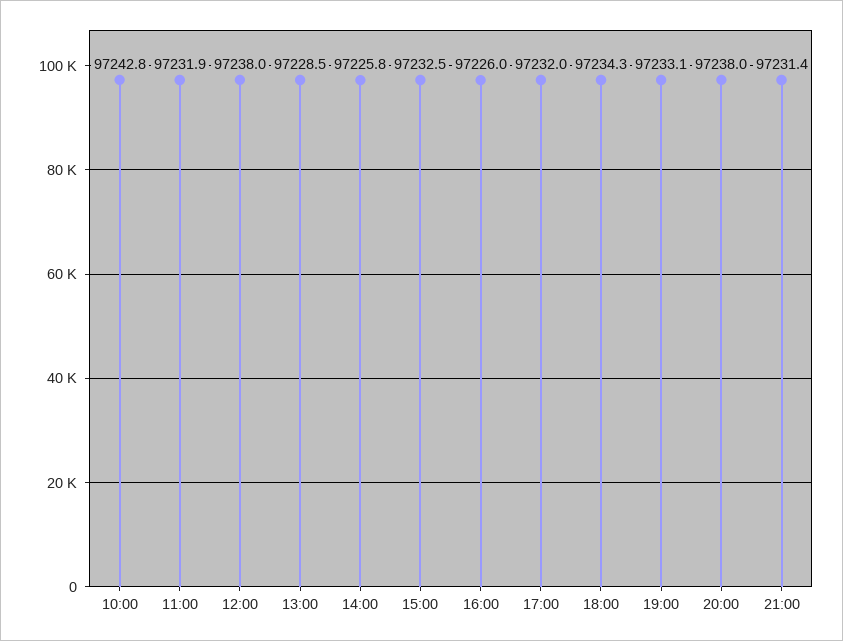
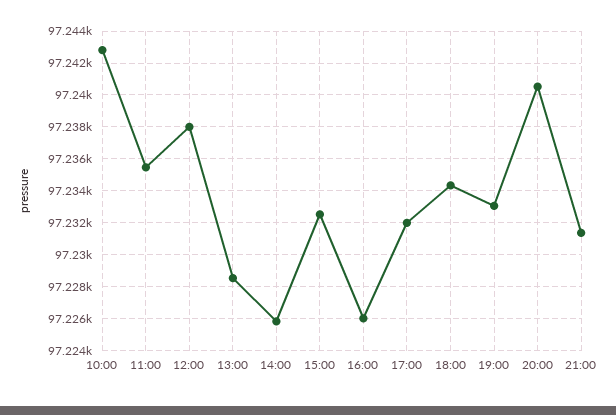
  {
    "10:00": 97242.8,
-   "11:00": 97231.9,
+   "11:00": 97235.5,
    "12:00": 97238,
    "13:00": 97228.5,
    "14:00": 97225.8,
    "15:00": 97232.5,
    "16:00": 97226,
    "17:00": 97232,
    "18:00": 97234.3,
    "19:00": 97233.1,
-   "20:00": 97238,
+   "20:00": 97240.5,
    "21:00": 97231.4
  }

